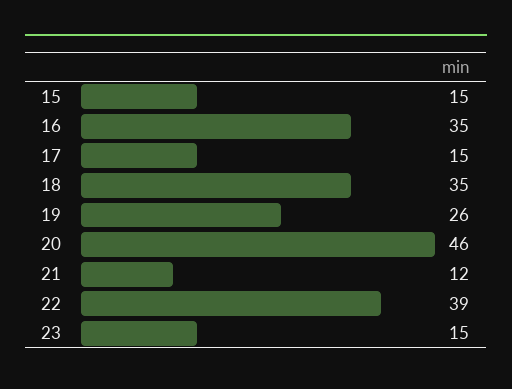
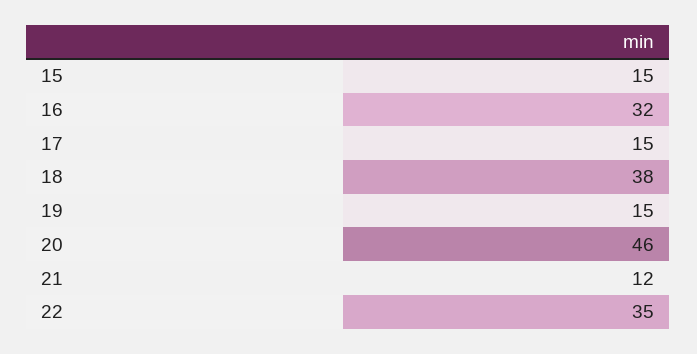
  {
    "15": 15,
-   "16": 35,
+   "16": 32,
    "17": 15,
-   "18": 35,
+   "18": 38,
-   "19": 26,
+   "19": 15,
    "20": 46,
    "21": 12,
-   "22": 39,
+   "22": 35
-   "23": 15
  }

